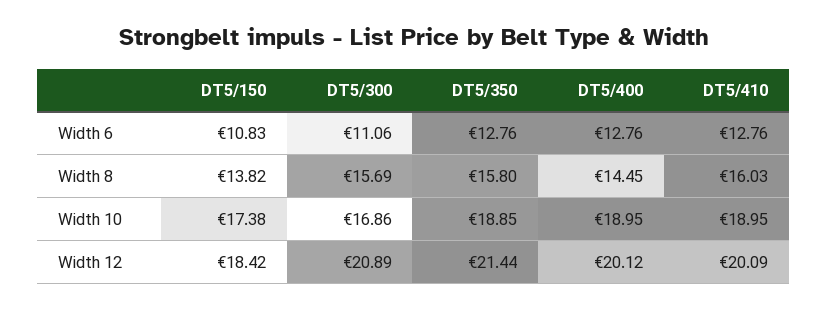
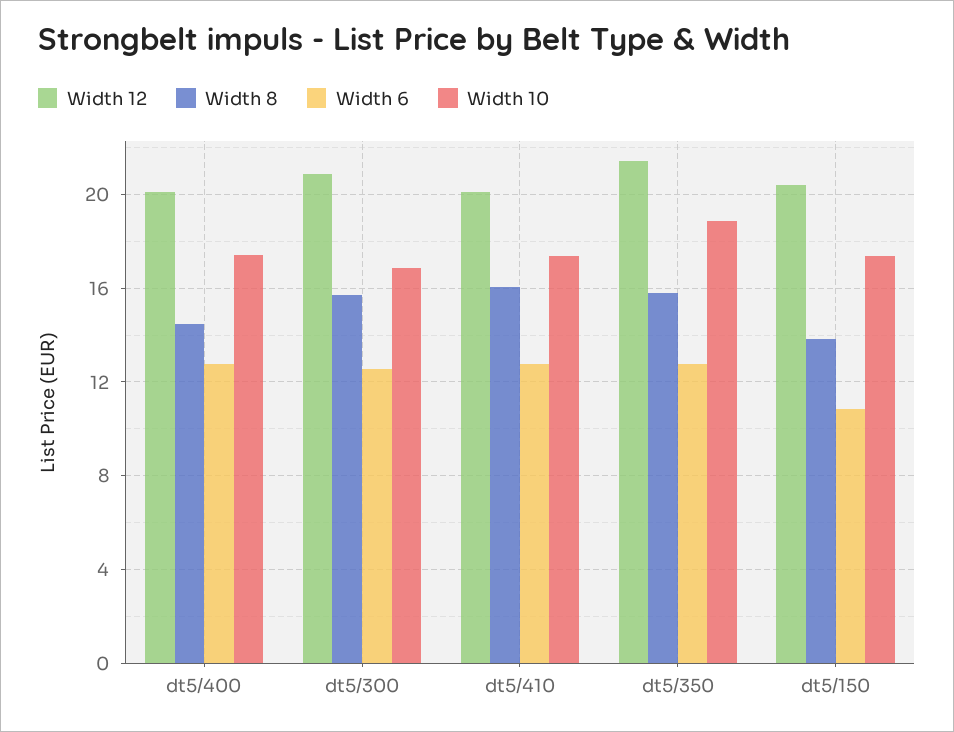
  {
    "Width 6": {
      "DT5/150": 10.83,
-     "DT5/300": 11.06,
+     "DT5/300": 12.5,
      "DT5/350": 12.76,
      "DT5/400": 12.76,
      "DT5/410": 12.76
    },
    "Width 8": {
      "DT5/150": 13.82,
      "DT5/300": 15.69,
      "DT5/350": 15.8,
      "DT5/400": 14.45,
      "DT5/410": 16.03
    },
    "Width 10": {
      "DT5/150": 17.38,
      "DT5/300": 16.86,
      "DT5/350": 18.85,
-     "DT5/400": 18.95,
+     "DT5/400": 17.5,
-     "DT5/410": 18.95
+     "DT5/410": 17.5
    },
    "Width 12": {
-     "DT5/150": 18.42,
+     "DT5/150": 20.5,
      "DT5/300": 20.89,
      "DT5/350": 21.44,
      "DT5/400": 20.12,
      "DT5/410": 20.09
    }
  }

